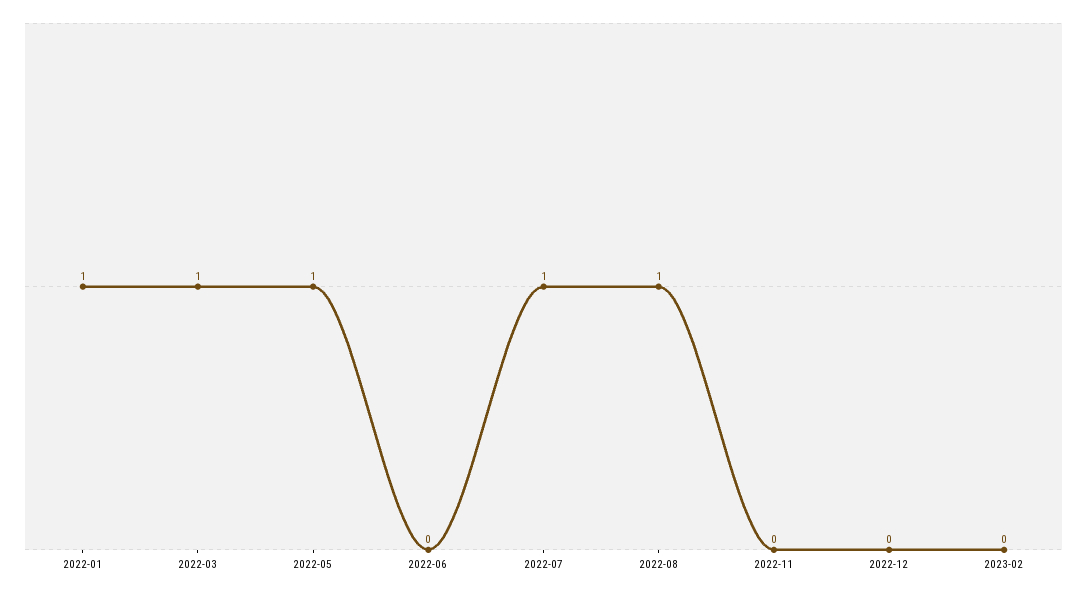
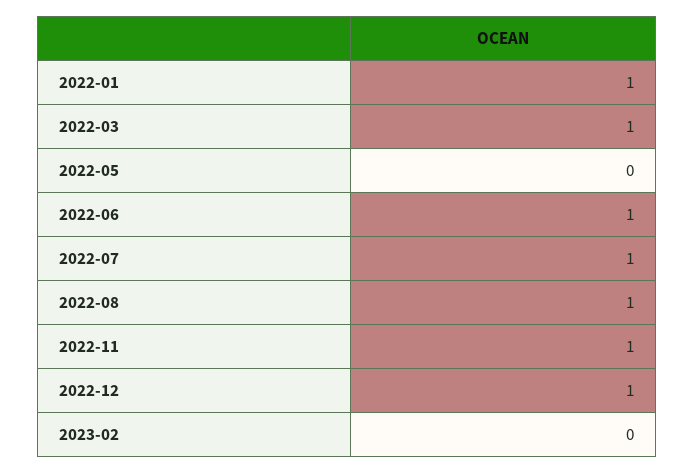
  {
    "2022-01": 1,
    "2022-03": 1,
-   "2022-05": 1,
+   "2022-05": 0,
-   "2022-06": 0,
+   "2022-06": 1,
    "2022-07": 1,
    "2022-08": 1,
-   "2022-11": 0,
+   "2022-11": 1,
-   "2022-12": 0,
+   "2022-12": 1,
    "2023-02": 0
  }

